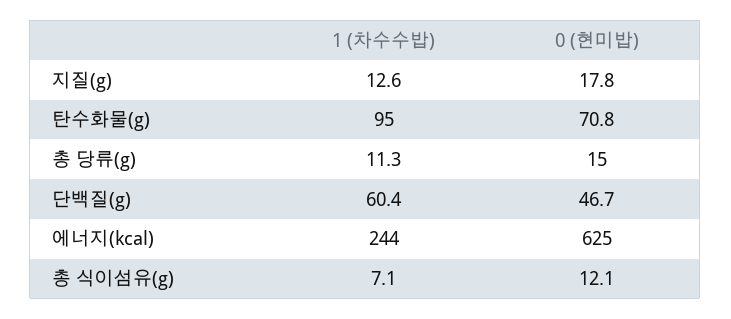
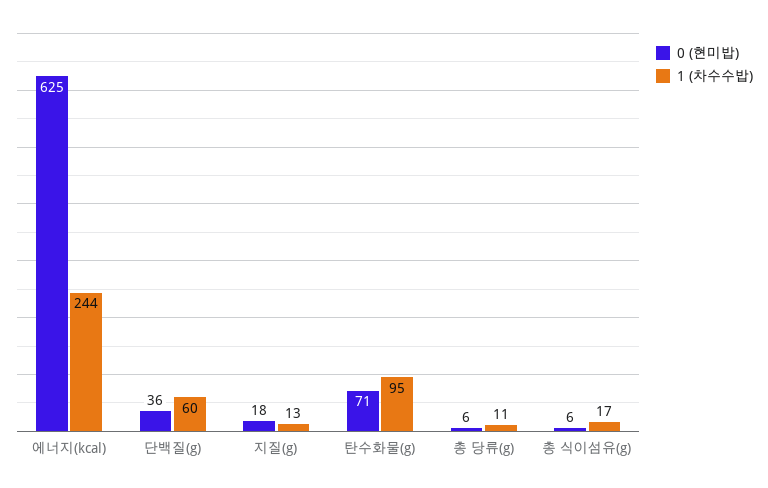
  {
    "1 (차수수밥)": {
      "지질(g)": 12.6,
      "탄수화물(g)": 95,
      "총 당류(g)": 11.3,
      "단백질(g)": 60.4,
      "에너지(kcal)": 244,
-     "총 식이섬유(g)": 7.1
+     "총 식이섬유(g)": 17
    },
    "0 (현미밥)": {
      "지질(g)": 17.8,
      "탄수화물(g)": 70.8,
-     "총 당류(g)": 15,
+     "총 당류(g)": 6,
-     "단백질(g)": 46.7,
+     "단백질(g)": 36,
      "에너지(kcal)": 625,
-     "총 식이섬유(g)": 12.1
+     "총 식이섬유(g)": 6
    }
  }

